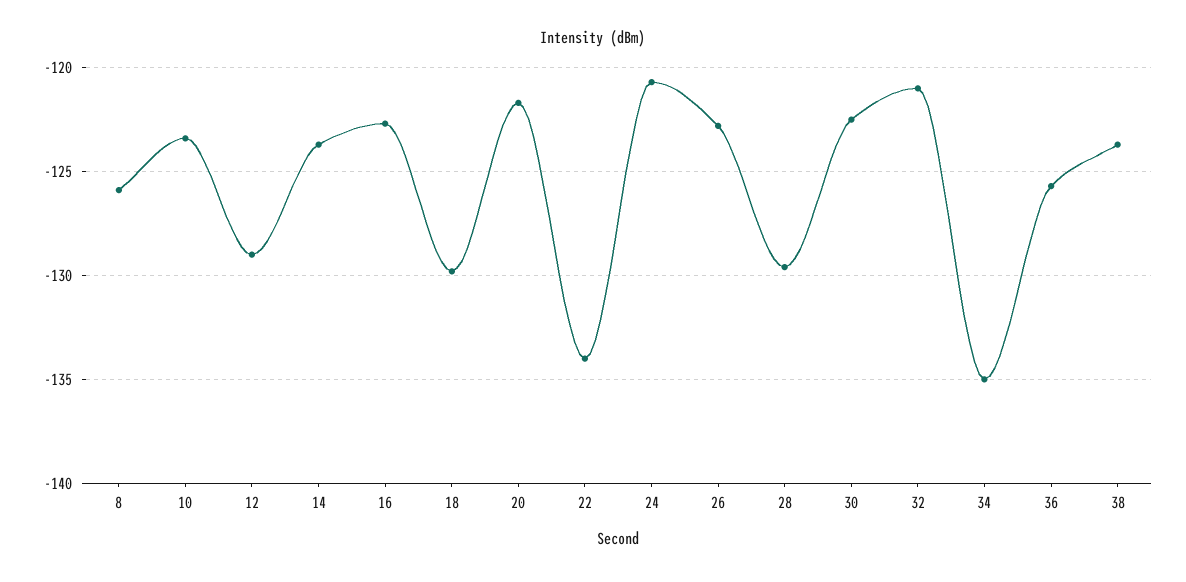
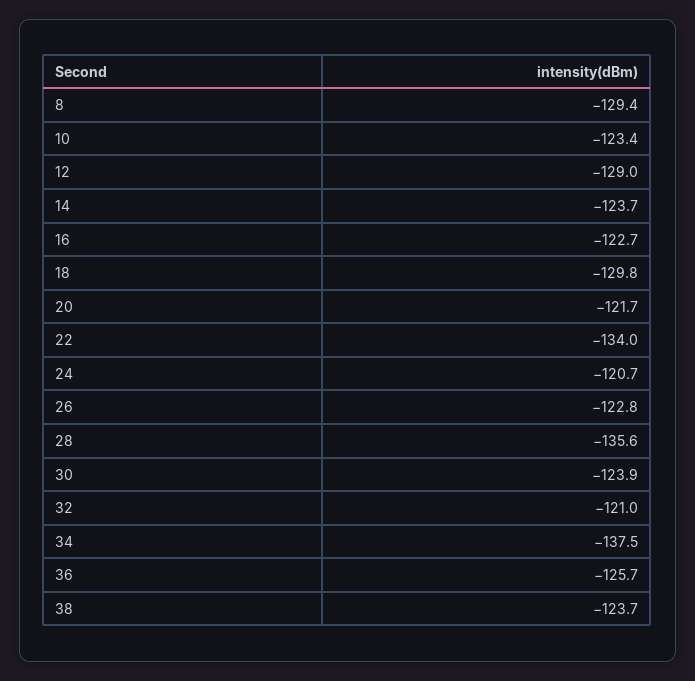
  {
-   "8": -126,
+   "8": -129.4,
    "10": -123.4,
    "12": -129,
    "14": -123.7,
    "16": -122.7,
    "18": -129.8,
    "20": -121.7,
    "22": -134,
    "24": -120.7,
    "26": -122.8,
-   "28": -129.5,
+   "28": -135.6,
-   "30": -122.5,
+   "30": -123.9,
    "32": -121,
-   "34": -135,
+   "34": -137.5,
    "36": -125.7,
    "38": -123.7
  }

